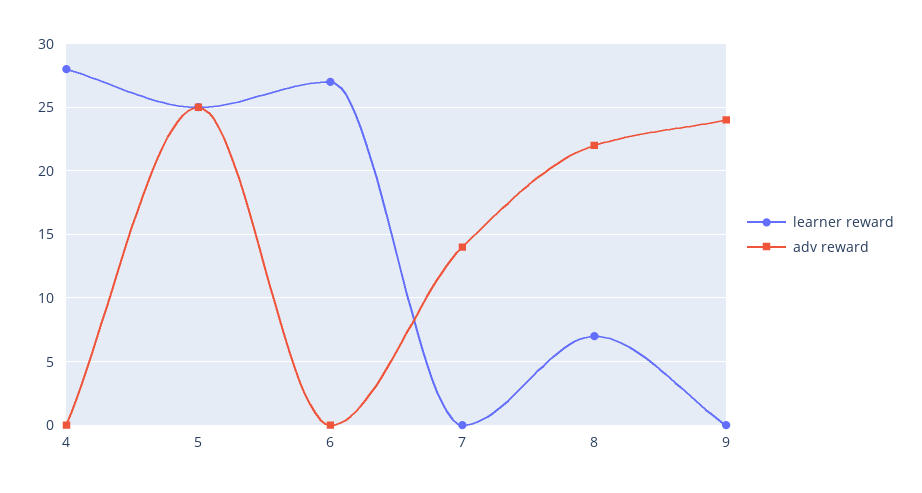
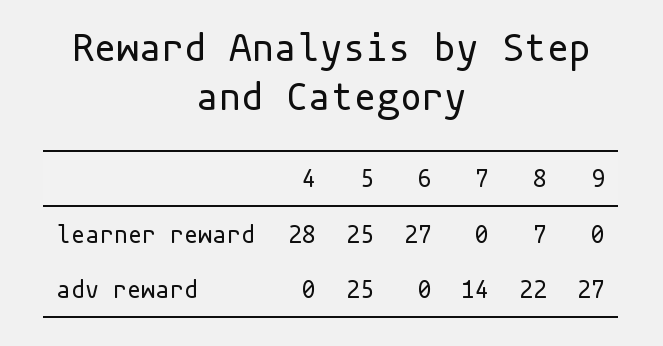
  {
    "learner reward": {
      "4": 28,
      "5": 25,
      "6": 27,
      "7": 0,
      "8": 7,
      "9": 0
    },
    "adv reward": {
      "4": 0,
      "5": 25,
      "6": 0,
      "7": 14,
      "8": 22,
-     "9": 24
+     "9": 27
    }
  }

